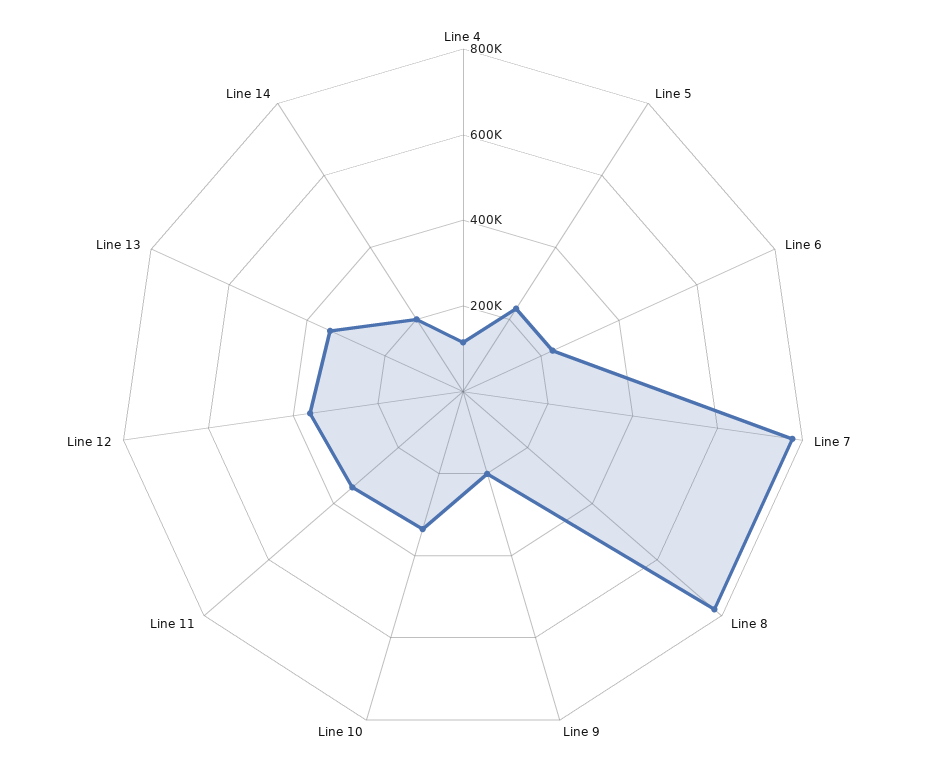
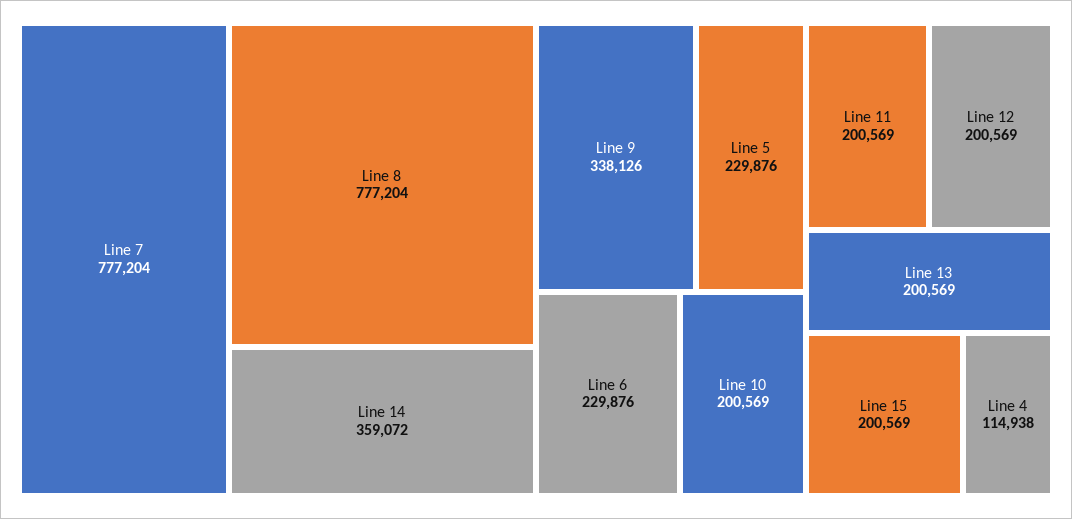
  {
    "Line 4": 114938,
    "Line 5": 229876,
    "Line 6": 229876,
    "Line 7": 777204,
    "Line 8": 777204,
-   "Line 9": 200000,
+   "Line 9": 338126,
-   "Line 10": 350000,
+   "Line 10": 200569,
-   "Line 11": 350000,
+   "Line 11": 200569,
-   "Line 12": 350000,
+   "Line 12": 200569,
-   "Line 13": 350000,
+   "Line 13": 200569,
-   "Line 14": 200000
+   "Line 14": 359072,
+   "Line 15": 200569
  }

